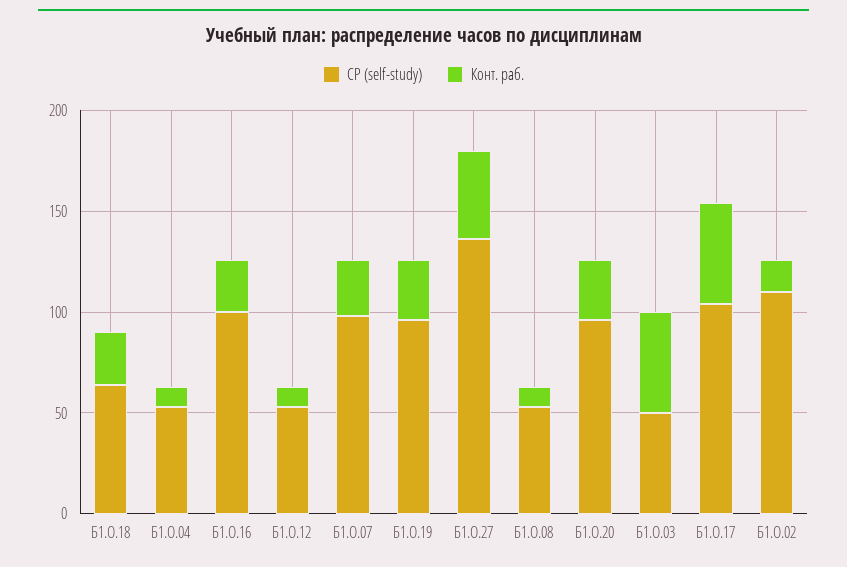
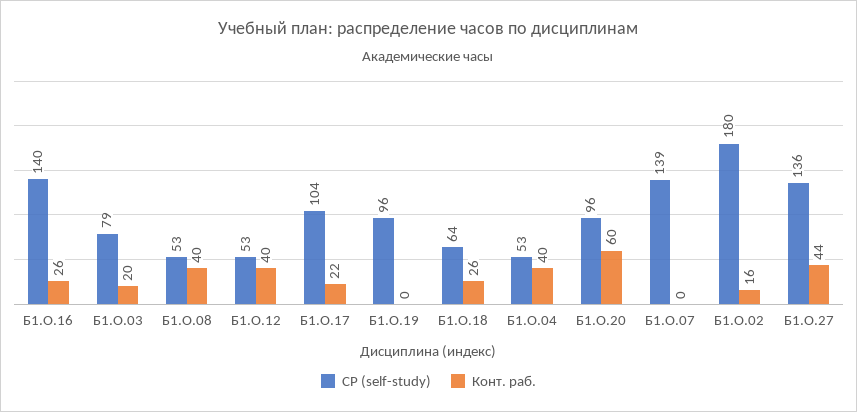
  {
    "СР (self-study)": {
      "Б1.О.18": 64,
      "Б1.О.04": 53,
-     "Б1.О.16": 100,
+     "Б1.О.16": 140,
      "Б1.О.12": 53,
-     "Б1.О.07": 100,
+     "Б1.О.07": 139,
      "Б1.О.19": 96,
      "Б1.О.27": 136,
      "Б1.О.08": 53,
      "Б1.О.20": 96,
-     "Б1.О.03": 50,
+     "Б1.О.03": 79,
      "Б1.О.17": 104,
-     "Б1.О.02": 110
+     "Б1.О.02": 180
    },
    "Конт. раб.": {
      "Б1.О.18": 26,
-     "Б1.О.04": 10,
+     "Б1.О.04": 40,
      "Б1.О.16": 26,
-     "Б1.О.12": 10,
+     "Б1.О.12": 40,
-     "Б1.О.07": 30,
+     "Б1.О.07": 0,
-     "Б1.О.19": 30,
+     "Б1.О.19": 0,
      "Б1.О.27": 44,
-     "Б1.О.08": 10,
+     "Б1.О.08": 40,
-     "Б1.О.20": 30,
+     "Б1.О.20": 60,
-     "Б1.О.03": 50,
+     "Б1.О.03": 20,
-     "Б1.О.17": 50,
+     "Б1.О.17": 22,
      "Б1.О.02": 16
    }
  }

